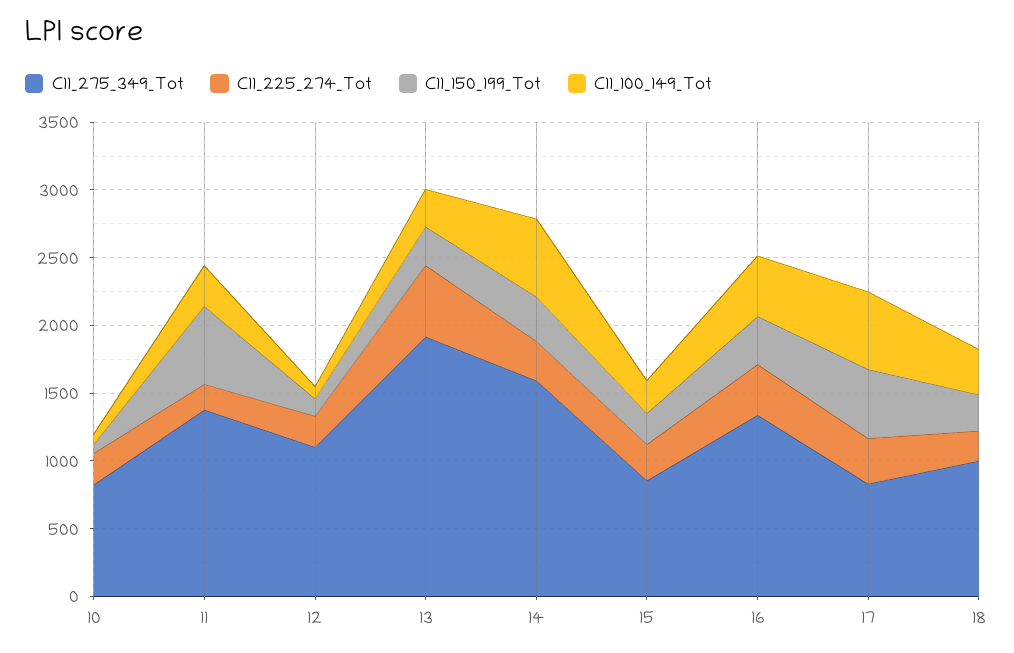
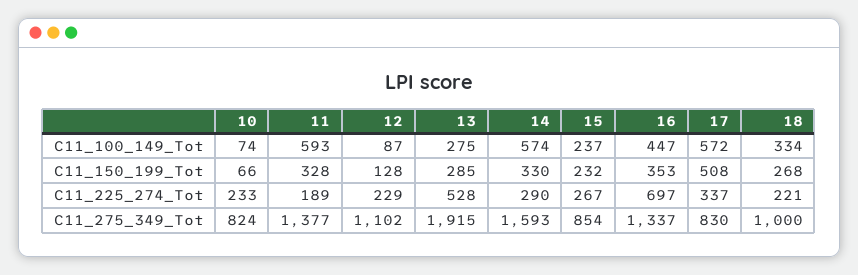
  {
    "C11_275_349_Tot": {
      "10": 824,
      "11": 1377,
      "12": 1102,
      "13": 1915,
      "14": 1593,
      "15": 854,
      "16": 1337,
      "17": 830,
      "18": 1000
    },
    "C11_225_274_Tot": {
      "10": 233,
      "11": 189,
      "12": 229,
      "13": 528,
      "14": 290,
      "15": 267,
-     "16": 400,
+     "16": 697,
      "17": 337,
      "18": 221
    },
    "C11_150_199_Tot": {
      "10": 66,
-     "11": 600,
+     "11": 328,
      "12": 128,
      "13": 285,
      "14": 330,
      "15": 232,
      "16": 353,
      "17": 508,
      "18": 268
    },
    "C11_100_149_Tot": {
      "10": 74,
-     "11": 300,
+     "11": 593,
      "12": 87,
      "13": 275,
      "14": 574,
      "15": 237,
      "16": 447,
      "17": 572,
      "18": 334
    }
  }

